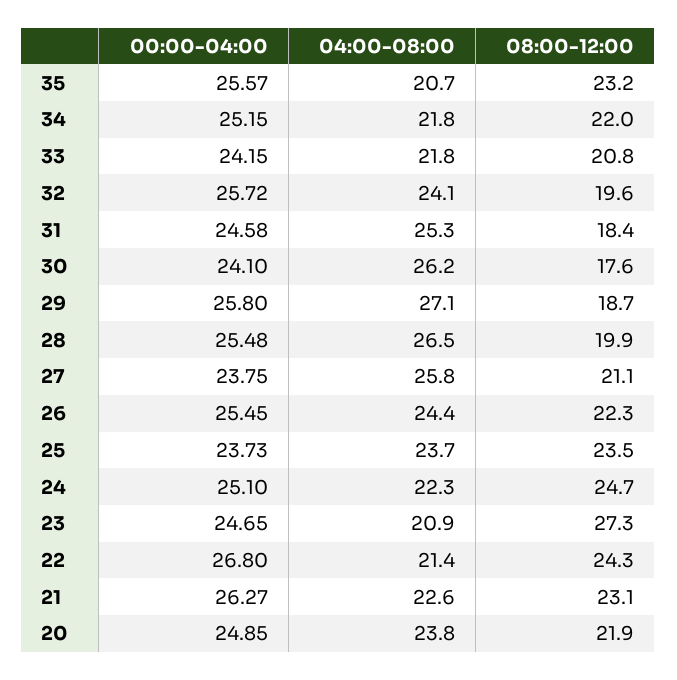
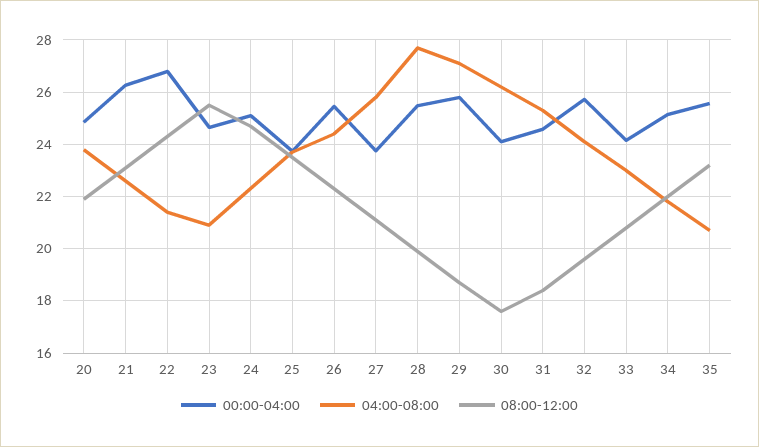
  {
    "00:00-04:00": {
      "35": 25.57,
      "34": 25.15,
      "33": 24.15,
      "32": 25.72,
      "31": 24.58,
      "30": 24.1,
      "29": 25.8,
      "28": 25.48,
      "27": 23.75,
      "26": 25.45,
      "25": 23.73,
      "24": 25.1,
      "23": 24.65,
      "22": 26.8,
      "21": 26.27,
      "20": 24.85
    },
    "04:00-08:00": {
      "35": 20.7,
      "34": 21.8,
-     "33": 21.8,
+     "33": 23,
      "32": 24.1,
      "31": 25.3,
      "30": 26.2,
      "29": 27.1,
-     "28": 26.5,
+     "28": 27.75,
      "27": 25.8,
      "26": 24.4,
      "25": 23.7,
      "24": 22.3,
      "23": 20.9,
      "22": 21.4,
      "21": 22.6,
      "20": 23.8
    },
    "08:00-12:00": {
      "35": 23.2,
      "34": 22,
      "33": 20.8,
      "32": 19.6,
      "31": 18.4,
      "30": 17.6,
      "29": 18.7,
      "28": 19.9,
      "27": 21.1,
      "26": 22.3,
      "25": 23.5,
      "24": 24.7,
-     "23": 27.3,
+     "23": 25.5,
      "22": 24.3,
      "21": 23.1,
      "20": 21.9
    }
  }

